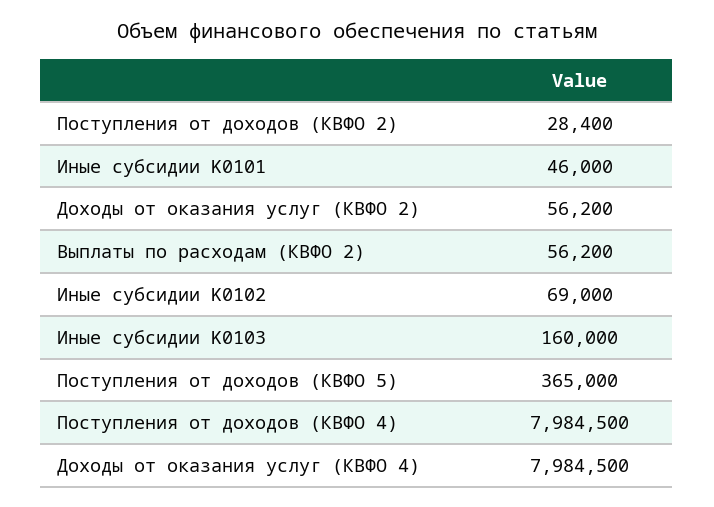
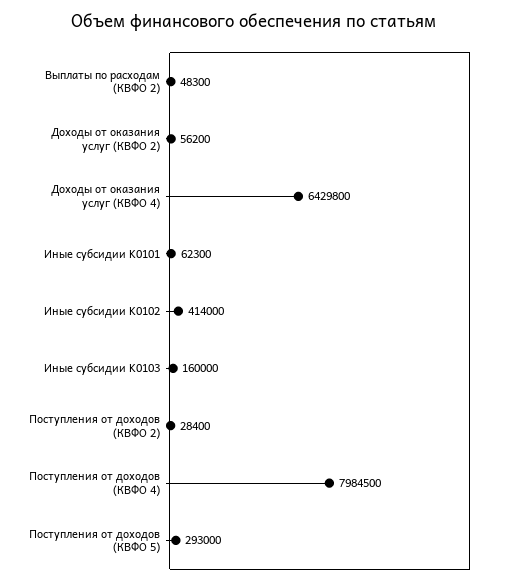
  {
    "Поступления от доходов (КВФО 2)": 28400,
-   "Иные субсидии K0101": 46000,
+   "Иные субсидии K0101": 62300,
    "Доходы от оказания услуг (КВФО 2)": 56200,
-   "Выплаты по расходам (КВФО 2)": 56200,
+   "Выплаты по расходам (КВФО 2)": 48300,
-   "Иные субсидии K0102": 69000,
+   "Иные субсидии K0102": 414000,
    "Иные субсидии K0103": 160000,
-   "Поступления от доходов (КВФО 5)": 365000,
+   "Поступления от доходов (КВФО 5)": 293000,
    "Поступления от доходов (КВФО 4)": 7984500,
-   "Доходы от оказания услуг (КВФО 4)": 7984500
+   "Доходы от оказания услуг (КВФО 4)": 6429800
  }

